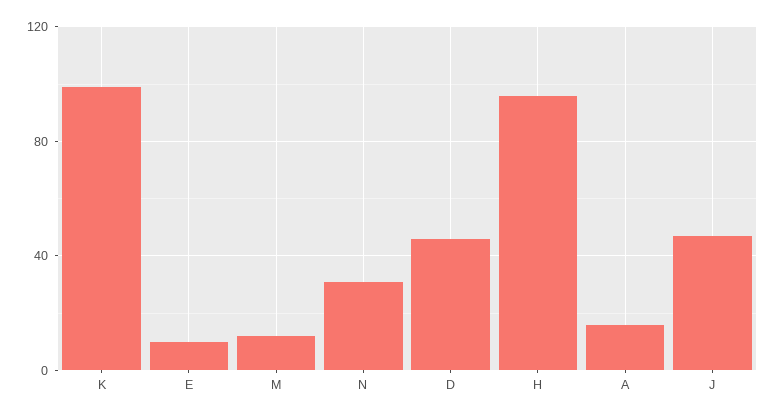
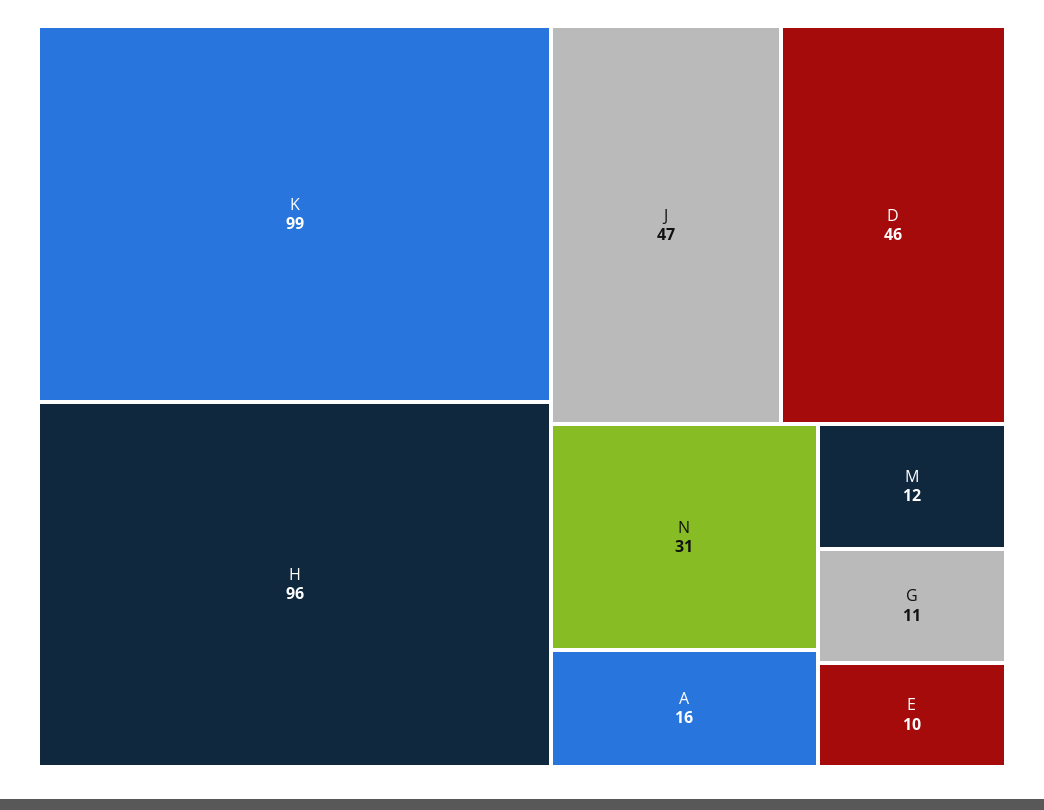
  {
    "K": 99,
    "E": 10,
    "M": 12,
    "N": 31,
    "D": 46,
    "H": 96,
    "A": 16,
-   "J": 47
+   "J": 47,
+   "G": 11
  }

